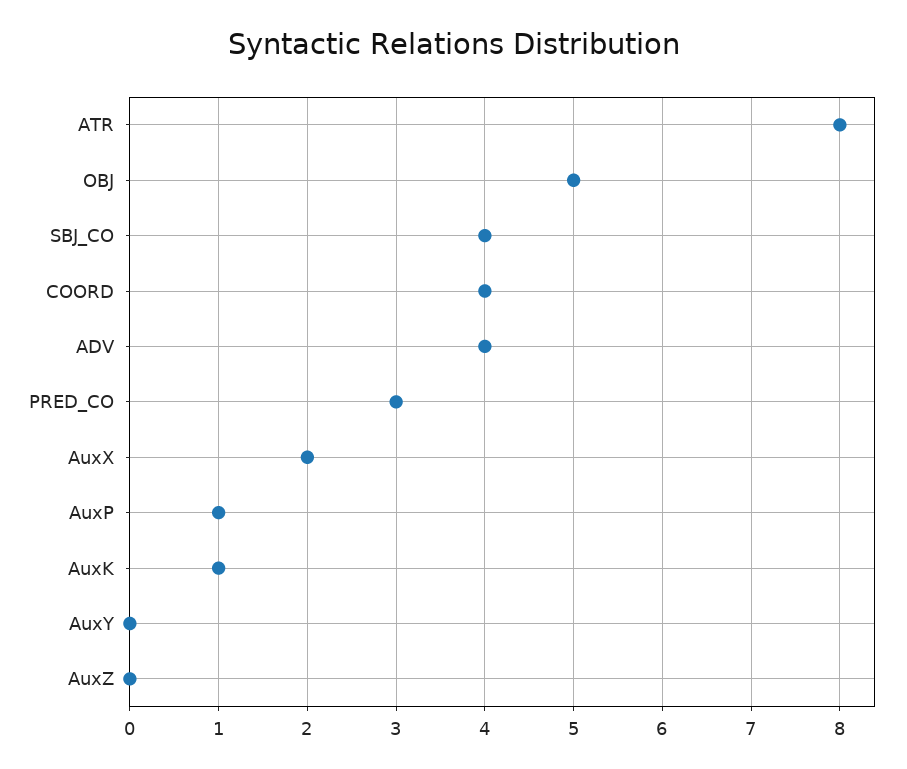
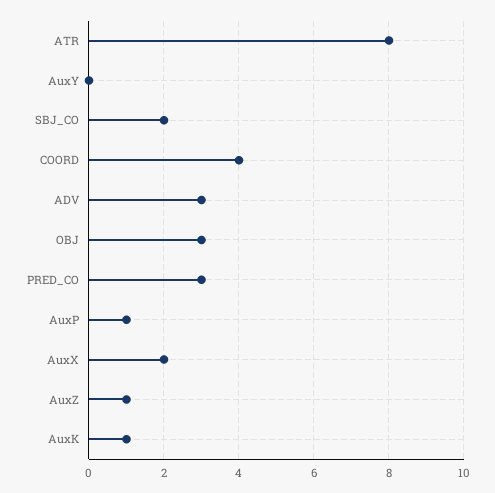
  {
    "ATR": 8,
-   "OBJ": 5,
+   "OBJ": 3,
-   "SBJ_CO": 4,
+   "SBJ_CO": 2,
    "COORD": 4,
-   "ADV": 4,
+   "ADV": 3,
    "PRED_CO": 3,
    "AuxX": 2,
    "AuxP": 1,
    "AuxK": 1,
    "AuxY": 0,
-   "AuxZ": 0
+   "AuxZ": 1
  }

